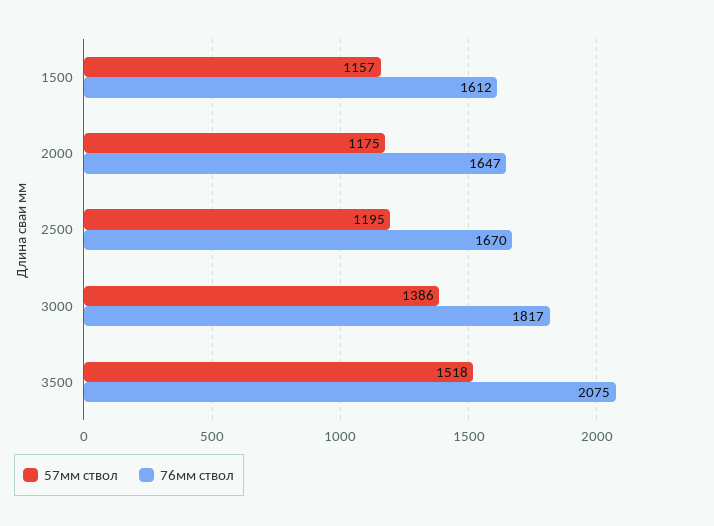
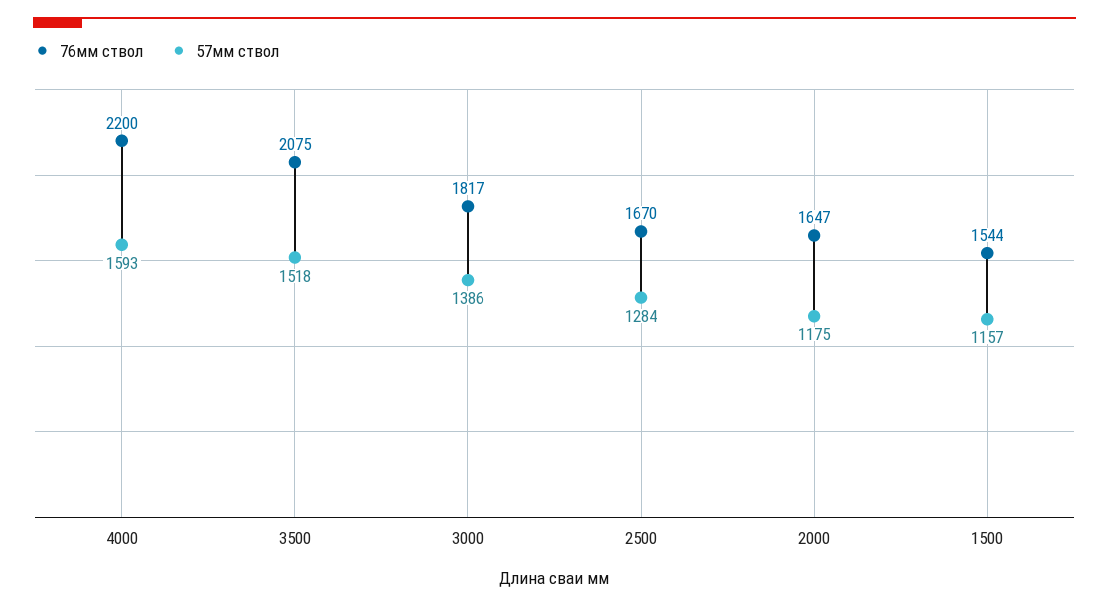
  {
    "57мм ствол": {
      "1500": 1157,
      "2000": 1175,
-     "2500": 1195,
+     "2500": 1284,
      "3000": 1386,
-     "3500": 1518
+     "3500": 1518,
+     "4000": 1593
    },
    "76мм ствол": {
-     "1500": 1612,
+     "1500": 1544,
      "2000": 1647,
      "2500": 1670,
      "3000": 1817,
-     "3500": 2075
+     "3500": 2075,
+     "4000": 2200
    }
  }

